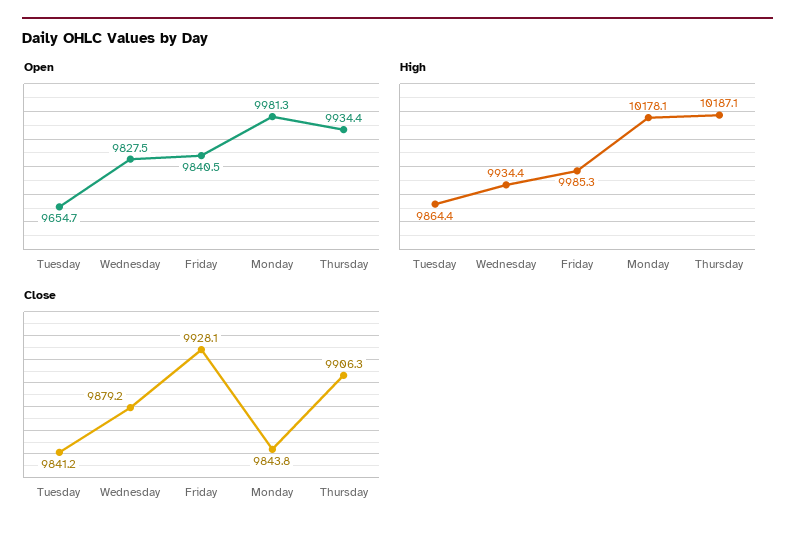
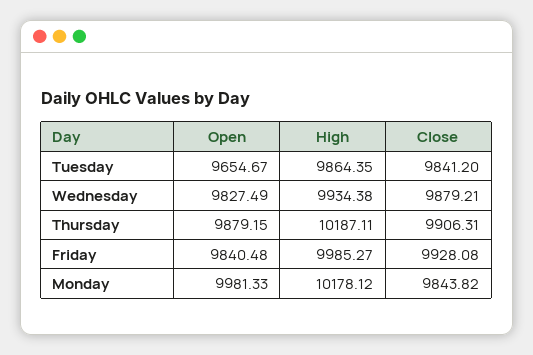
  {
    "Open": {
      "Tuesday": 9654.67,
      "Wednesday": 9827.49,
      "Friday": 9840.48,
      "Monday": 9981.33,
-     "Thursday": 9934.4
+     "Thursday": 9879.15
    },
    "High": {
      "Tuesday": 9864.35,
      "Wednesday": 9934.38,
      "Friday": 9985.27,
      "Monday": 10178.12,
      "Thursday": 10187.11
    },
    "Close": {
      "Tuesday": 9841.2,
      "Wednesday": 9879.21,
      "Friday": 9928.08,
      "Monday": 9843.82,
      "Thursday": 9906.31
    }
  }

